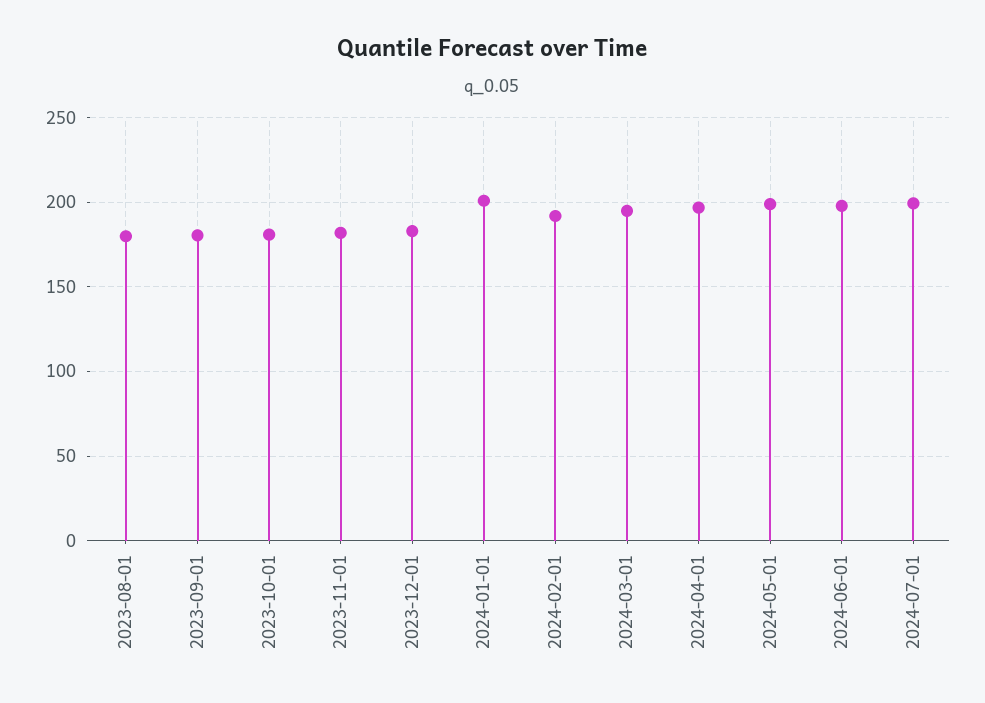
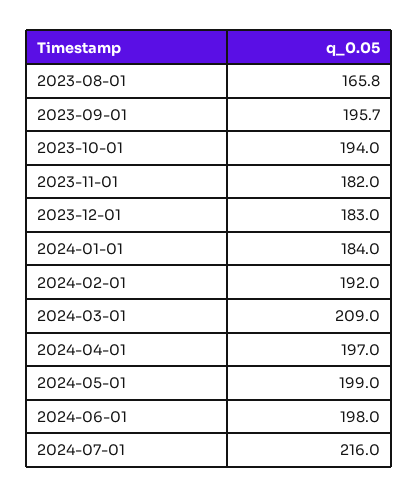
  {
-   "2023-08-01": 180,
+   "2023-08-01": 165.8,
-   "2023-09-01": 180,
+   "2023-09-01": 195.7,
-   "2023-10-01": 180,
+   "2023-10-01": 194,
    "2023-11-01": 182,
    "2023-12-01": 183,
-   "2024-01-01": 200,
+   "2024-01-01": 184,
    "2024-02-01": 192,
-   "2024-03-01": 195,
+   "2024-03-01": 209,
    "2024-04-01": 197,
    "2024-05-01": 199,
    "2024-06-01": 198,
-   "2024-07-01": 200
+   "2024-07-01": 216
  }

